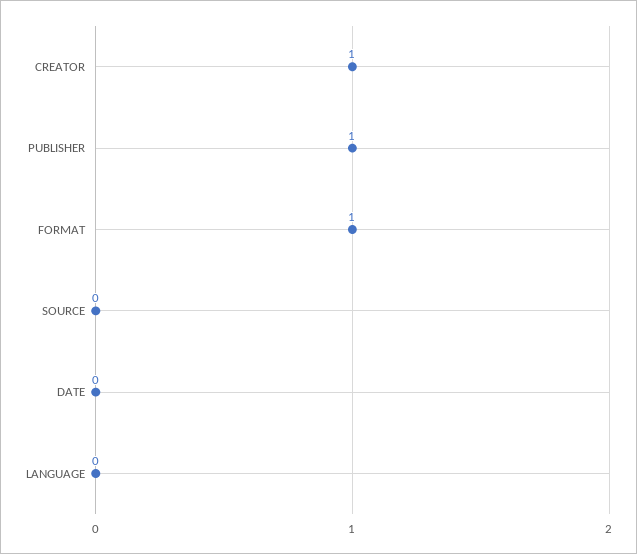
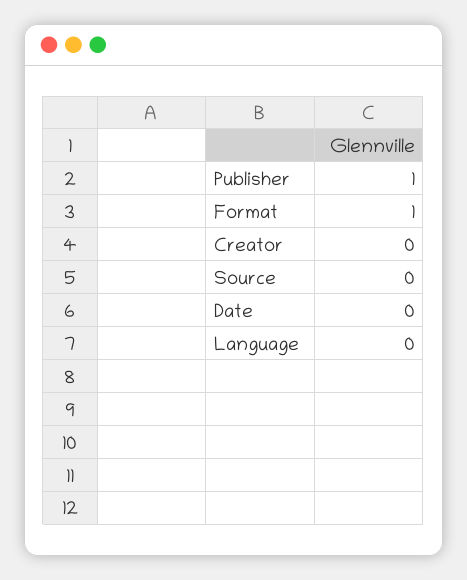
  {
-   "CREATOR": 1,
+   "CREATOR": 0,
    "PUBLISHER": 1,
    "FORMAT": 1,
    "SOURCE": 0,
    "DATE": 0,
    "LANGUAGE": 0
  }

